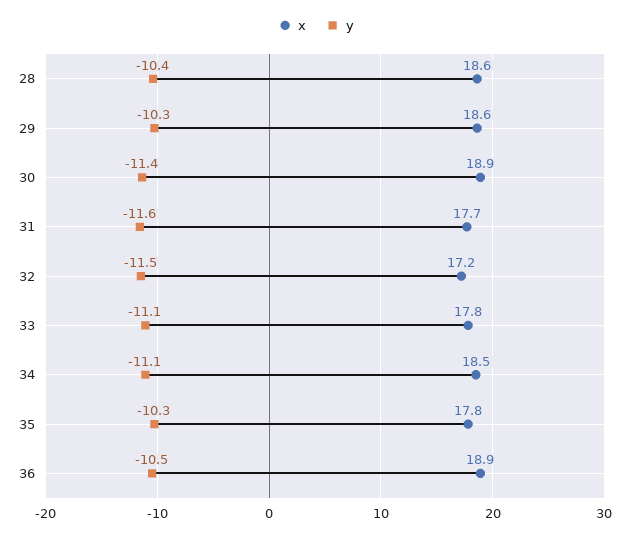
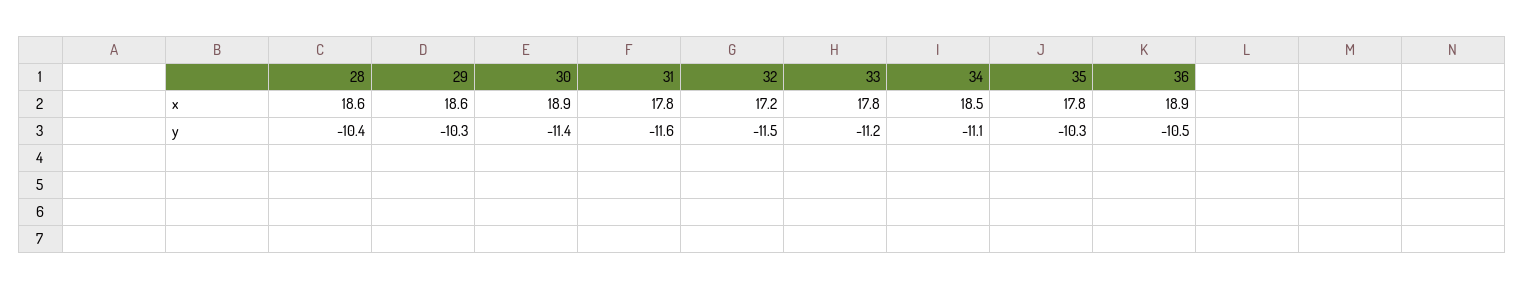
  {
    "x": {
      "28": 18.6,
      "29": 18.6,
      "30": 18.9,
-     "31": 17.7,
+     "31": 17.8,
      "32": 17.2,
      "33": 17.8,
      "34": 18.5,
      "35": 17.8,
      "36": 18.9
    },
    "y": {
      "28": -10.4,
      "29": -10.3,
      "30": -11.4,
      "31": -11.6,
      "32": -11.5,
-     "33": -11.1,
+     "33": -11.2,
      "34": -11.1,
      "35": -10.3,
      "36": -10.5
    }
  }

